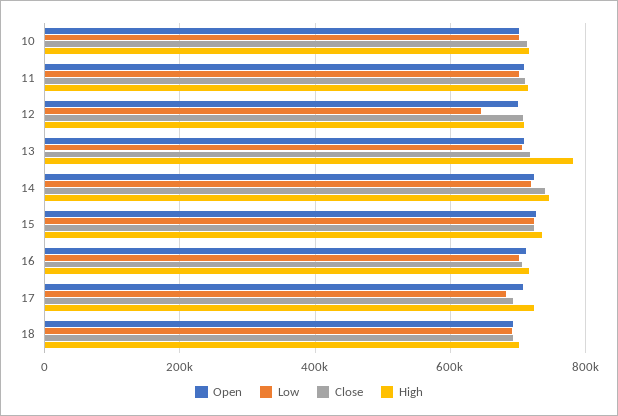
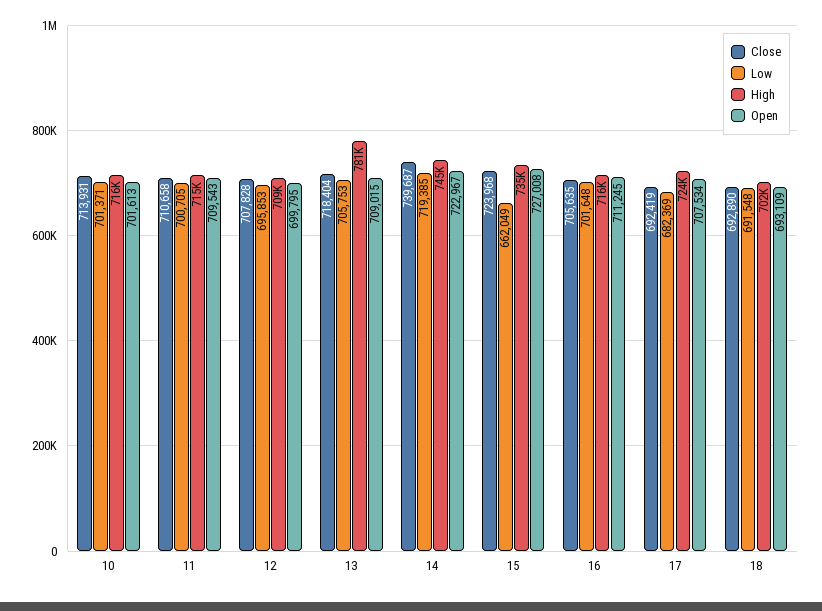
  {
    "Open": {
      "10": 701613,
      "11": 709543,
      "12": 699795,
      "13": 709015,
      "14": 722967,
      "15": 727008,
      "16": 711245,
      "17": 707534,
      "18": 693109
    },
    "Low": {
      "10": 701371,
      "11": 700705,
-     "12": 640000,
+     "12": 695853,
      "13": 705753,
      "14": 719385,
-     "15": 720000,
+     "15": 662049,
      "16": 701648,
      "17": 682369,
      "18": 691548
    },
    "Close": {
      "10": 713931,
      "11": 710658,
      "12": 707828,
      "13": 718404,
      "14": 739687,
      "15": 723968,
      "16": 705635,
      "17": 692419,
      "18": 692890
    },
    "High": {
      "10": 716000,
      "11": 715000,
      "12": 709000,
      "13": 781000,
      "14": 745000,
      "15": 735000,
      "16": 716000,
      "17": 724000,
      "18": 702000
    }
  }

